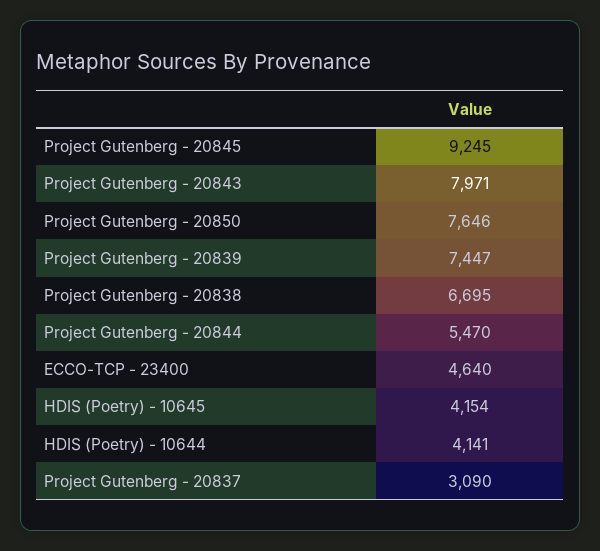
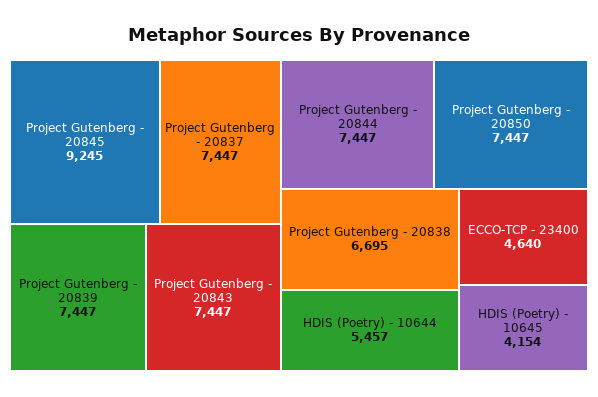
  {
    "Project Gutenberg - 20845": 9245,
-   "Project Gutenberg - 20843": 7971,
+   "Project Gutenberg - 20843": 7447,
-   "Project Gutenberg - 20850": 7646,
+   "Project Gutenberg - 20850": 7447,
    "Project Gutenberg - 20839": 7447,
    "Project Gutenberg - 20838": 6695,
-   "Project Gutenberg - 20844": 5470,
+   "Project Gutenberg - 20844": 7447,
    "ECCO-TCP - 23400": 4640,
    "HDIS (Poetry) - 10645": 4154,
-   "HDIS (Poetry) - 10644": 4141,
+   "HDIS (Poetry) - 10644": 5457,
-   "Project Gutenberg - 20837": 3090
+   "Project Gutenberg - 20837": 7447
  }

